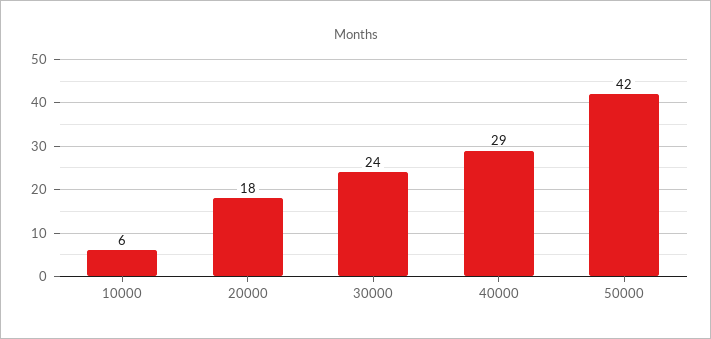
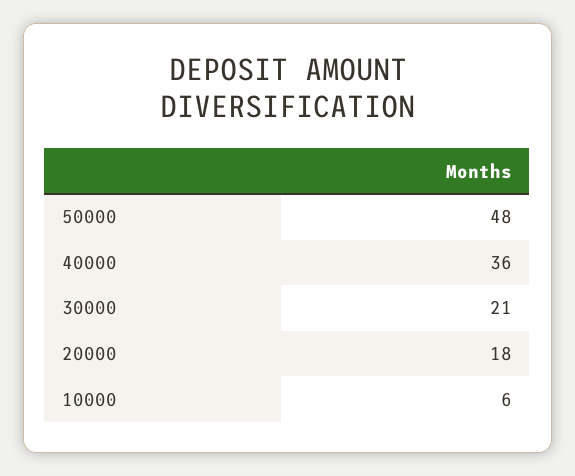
  {
    "10000": 6,
    "20000": 18,
-   "30000": 24,
+   "30000": 21,
-   "40000": 29,
+   "40000": 36,
-   "50000": 42
+   "50000": 48
  }

